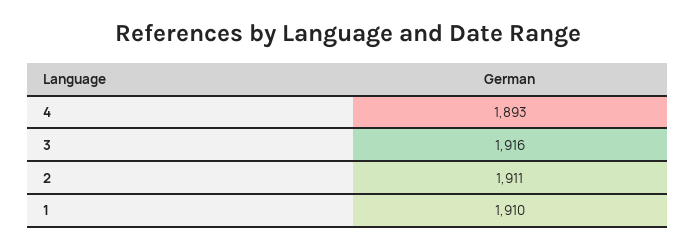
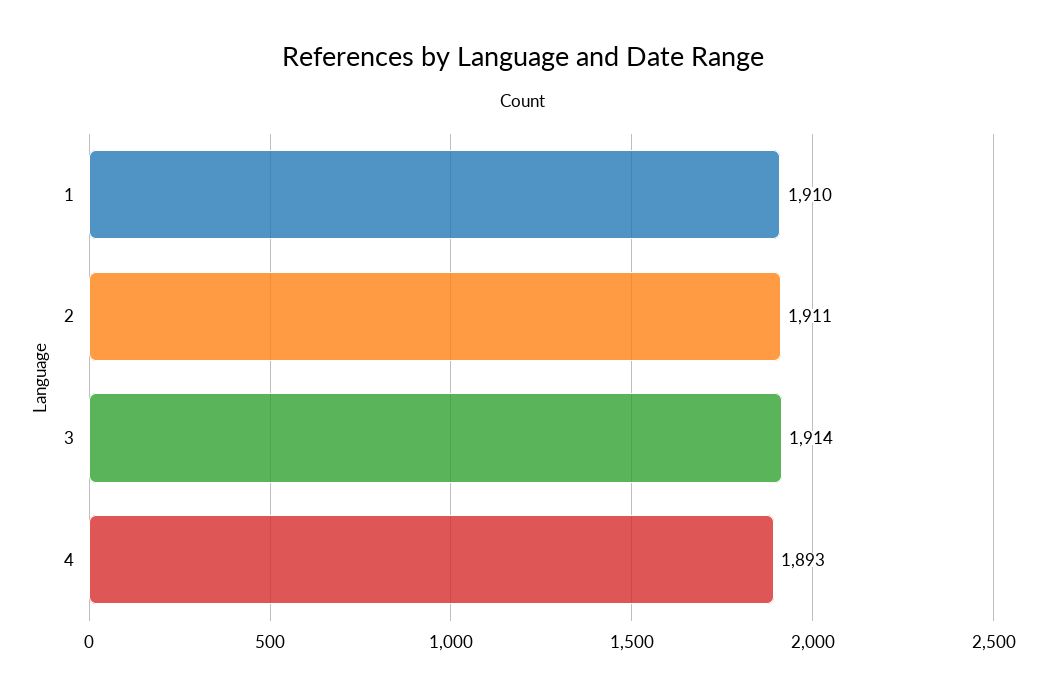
  {
    "4": 1893,
-   "3": 1916,
+   "3": 1914,
    "2": 1911,
    "1": 1910
  }

